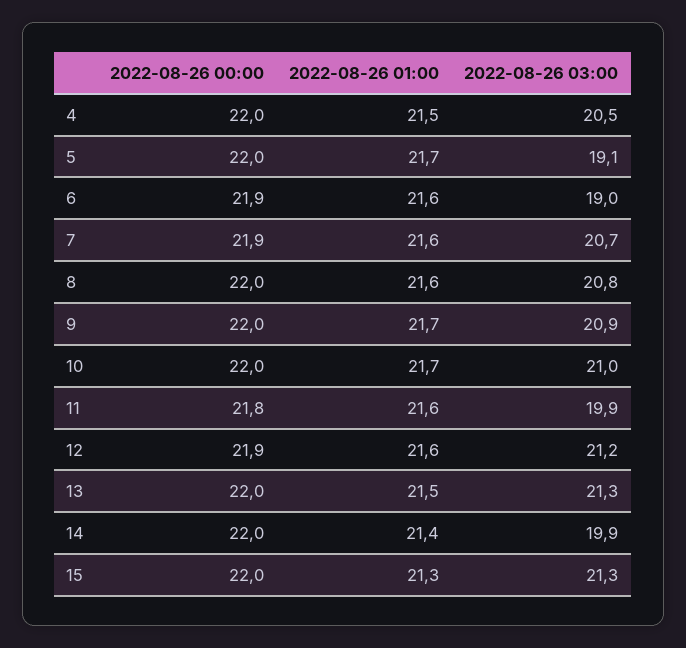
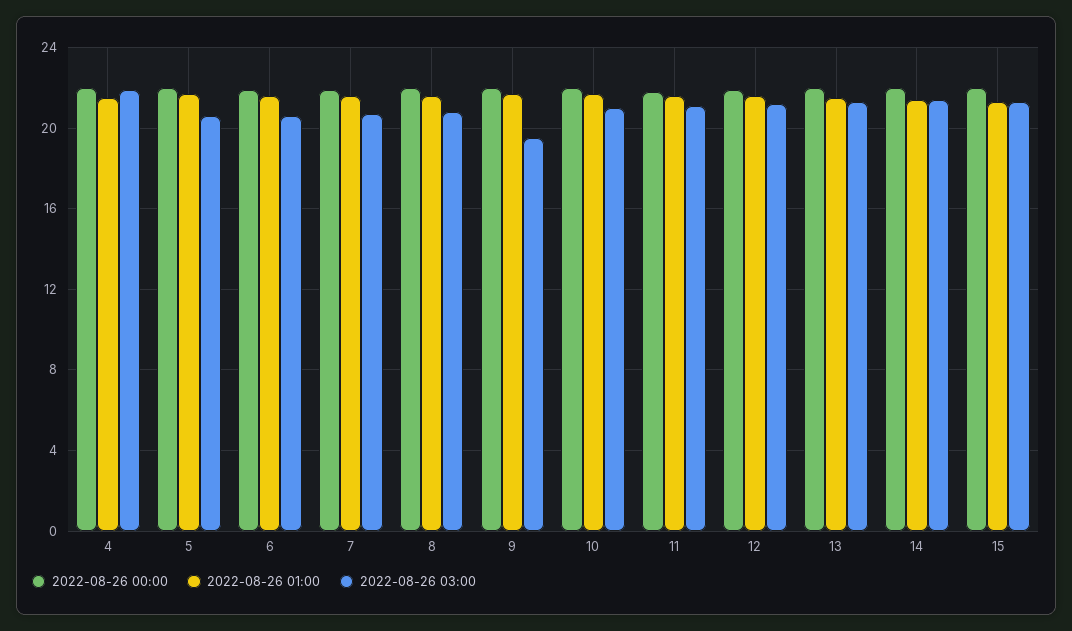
  {
    "2022-08-26 00:00": {
      "4": 22,
      "5": 22,
      "6": 21.9,
      "7": 21.9,
      "8": 22,
      "9": 22,
      "10": 22,
      "11": 21.8,
      "12": 21.9,
      "13": 22,
      "14": 22,
      "15": 22
    },
    "2022-08-26 01:00": {
      "4": 21.5,
      "5": 21.7,
      "6": 21.6,
      "7": 21.6,
      "8": 21.6,
      "9": 21.7,
      "10": 21.7,
      "11": 21.6,
      "12": 21.6,
      "13": 21.5,
      "14": 21.4,
      "15": 21.3
    },
    "2022-08-26 03:00": {
-     "4": 20.5,
+     "4": 22,
-     "5": 19.1,
+     "5": 20.5,
-     "6": 19,
+     "6": 20.5,
      "7": 20.7,
      "8": 20.8,
-     "9": 20.9,
+     "9": 19.5,
      "10": 21,
-     "11": 19.9,
+     "11": 21,
      "12": 21.2,
      "13": 21.3,
-     "14": 19.9,
+     "14": 21.5,
      "15": 21.3
    }
  }

